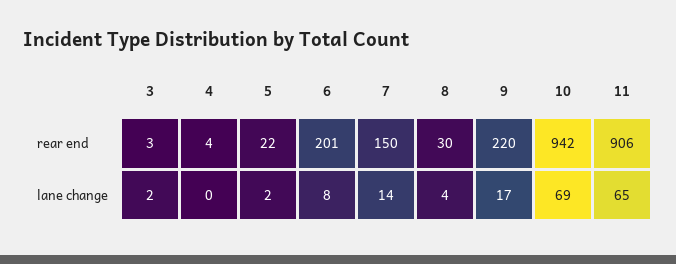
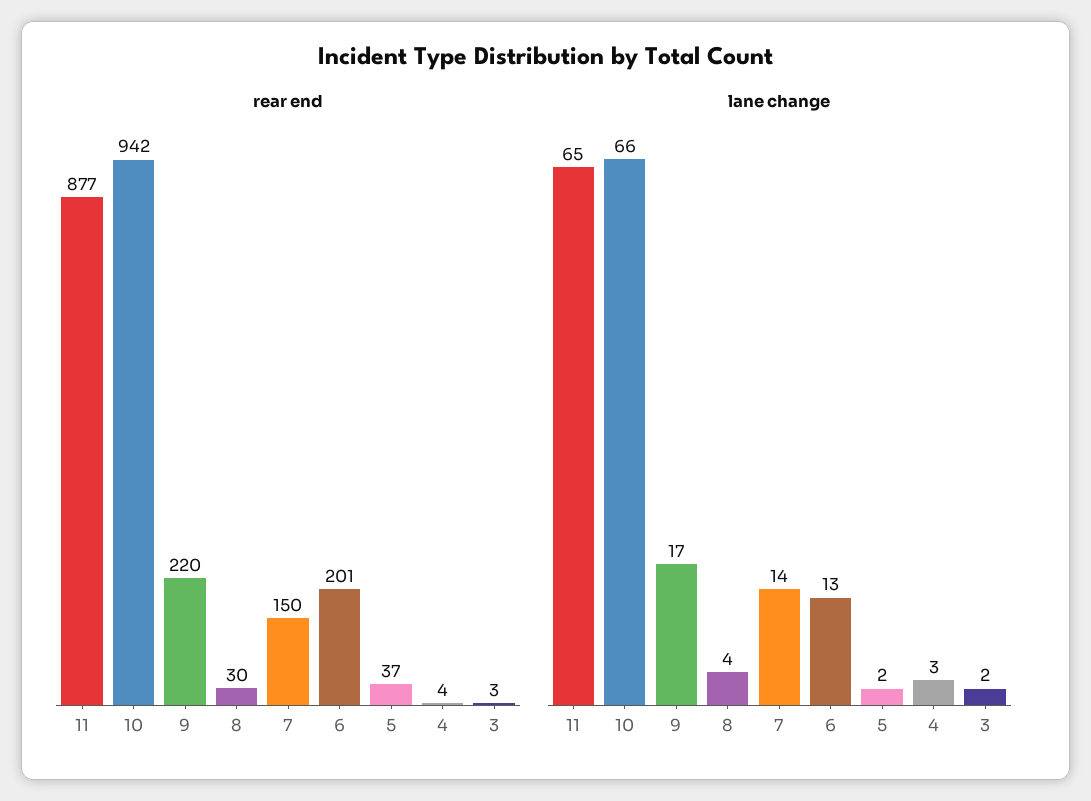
  {
    "rear end": {
      "3": 3,
      "4": 4,
-     "5": 22,
+     "5": 37,
      "6": 201,
      "7": 150,
      "8": 30,
      "9": 220,
      "10": 942,
-     "11": 906
+     "11": 877
    },
    "lane change": {
      "3": 2,
-     "4": 0,
+     "4": 3,
      "5": 2,
-     "6": 8,
+     "6": 13,
      "7": 14,
      "8": 4,
      "9": 17,
-     "10": 69,
+     "10": 66,
      "11": 65
    }
  }

